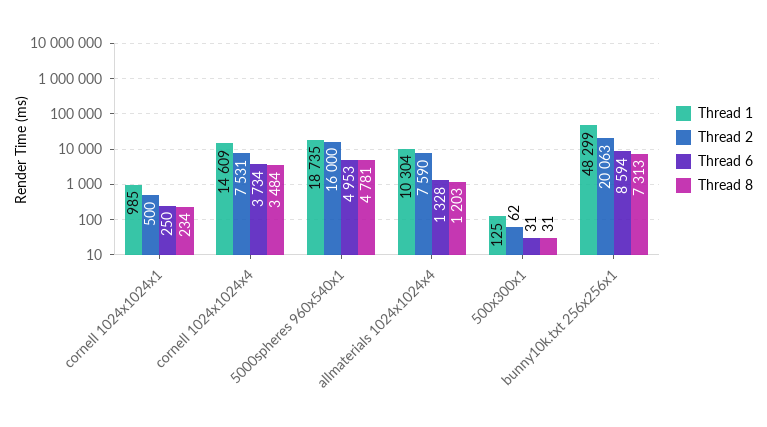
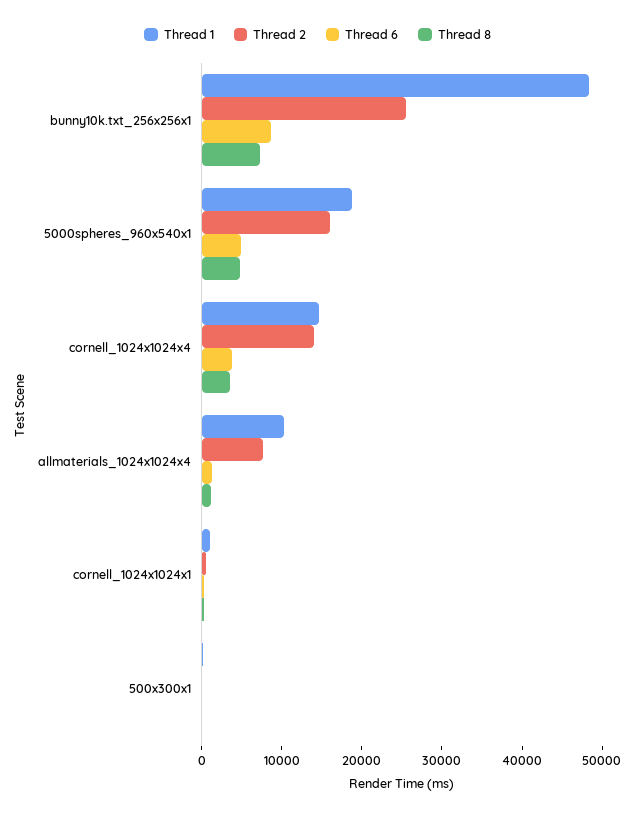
  {
    "Thread 1": {
      "cornell 1024x1024x1": 985,
      "cornell 1024x1024x4": 14609,
      "5000spheres 960x540x1": 18735,
      "allmaterials 1024x1024x4": 10304,
      "500x300x1": 125,
      "bunny10k.txt 256x256x1": 48299
    },
    "Thread 2": {
      "cornell 1024x1024x1": 500,
-     "cornell 1024x1024x4": 7531,
+     "cornell 1024x1024x4": 14000,
      "5000spheres 960x540x1": 16000,
      "allmaterials 1024x1024x4": 7590,
      "500x300x1": 62,
-     "bunny10k.txt 256x256x1": 20063
+     "bunny10k.txt 256x256x1": 26000
    },
    "Thread 6": {
      "cornell 1024x1024x1": 250,
      "cornell 1024x1024x4": 3734,
      "5000spheres 960x540x1": 4953,
      "allmaterials 1024x1024x4": 1328,
      "500x300x1": 31,
      "bunny10k.txt 256x256x1": 8594
    },
    "Thread 8": {
      "cornell 1024x1024x1": 234,
      "cornell 1024x1024x4": 3484,
      "5000spheres 960x540x1": 4781,
      "allmaterials 1024x1024x4": 1203,
      "500x300x1": 31,
      "bunny10k.txt 256x256x1": 7313
    }
  }

